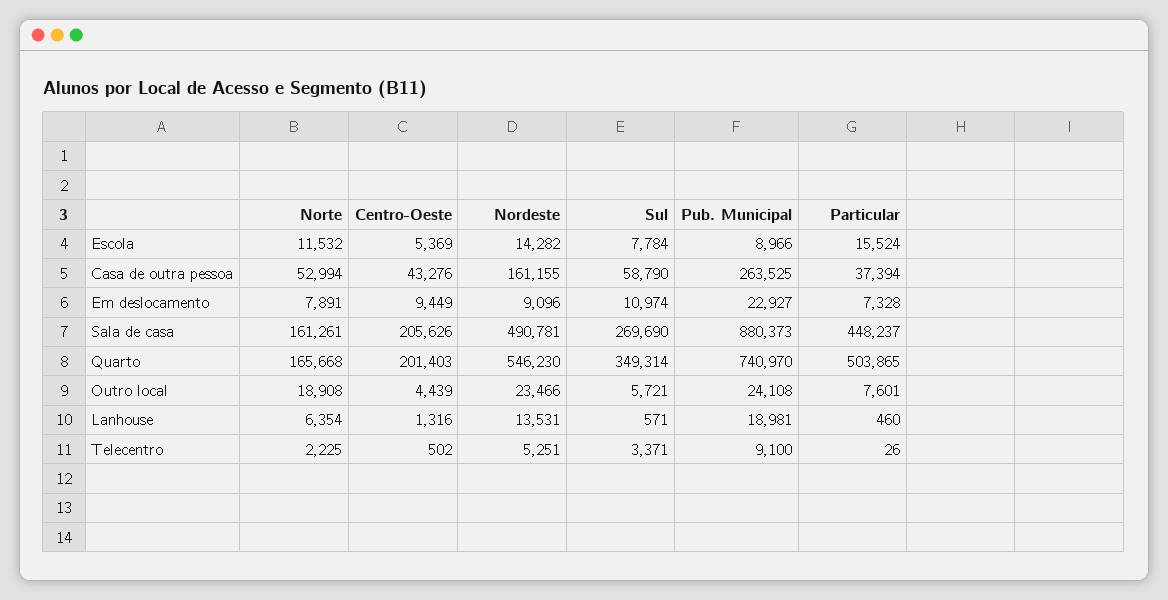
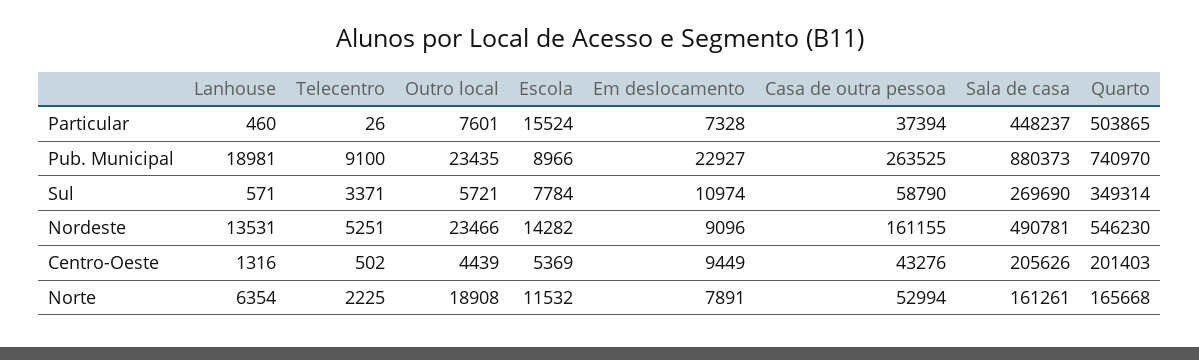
  {
    "Norte": {
      "Escola": 11532,
      "Casa de outra pessoa": 52994,
      "Em deslocamento": 7891,
      "Sala de casa": 161261,
      "Quarto": 165668,
      "Outro local": 18908,
      "Lanhouse": 6354,
      "Telecentro": 2225
    },
    "Centro-Oeste": {
      "Escola": 5369,
      "Casa de outra pessoa": 43276,
      "Em deslocamento": 9449,
      "Sala de casa": 205626,
      "Quarto": 201403,
      "Outro local": 4439,
      "Lanhouse": 1316,
      "Telecentro": 502
    },
    "Nordeste": {
      "Escola": 14282,
      "Casa de outra pessoa": 161155,
      "Em deslocamento": 9096,
      "Sala de casa": 490781,
      "Quarto": 546230,
      "Outro local": 23466,
      "Lanhouse": 13531,
      "Telecentro": 5251
    },
    "Sul": {
      "Escola": 7784,
      "Casa de outra pessoa": 58790,
      "Em deslocamento": 10974,
      "Sala de casa": 269690,
      "Quarto": 349314,
      "Outro local": 5721,
      "Lanhouse": 571,
      "Telecentro": 3371
    },
    "Pub. Municipal": {
      "Escola": 8966,
      "Casa de outra pessoa": 263525,
      "Em deslocamento": 22927,
      "Sala de casa": 880373,
      "Quarto": 740970,
-     "Outro local": 24108,
+     "Outro local": 23435,
      "Lanhouse": 18981,
      "Telecentro": 9100
    },
    "Particular": {
      "Escola": 15524,
      "Casa de outra pessoa": 37394,
      "Em deslocamento": 7328,
      "Sala de casa": 448237,
      "Quarto": 503865,
      "Outro local": 7601,
      "Lanhouse": 460,
      "Telecentro": 26
    }
  }

